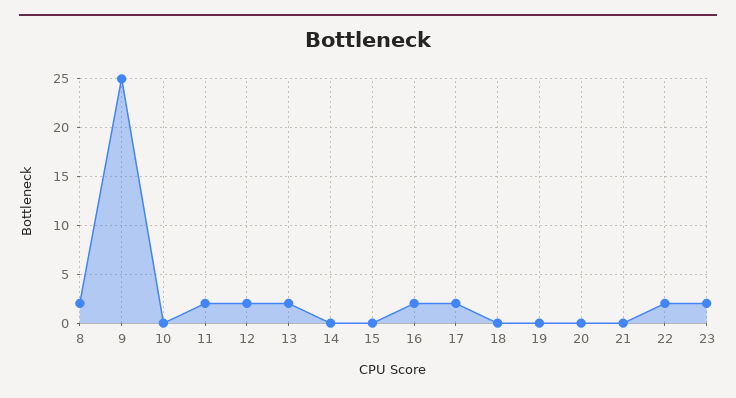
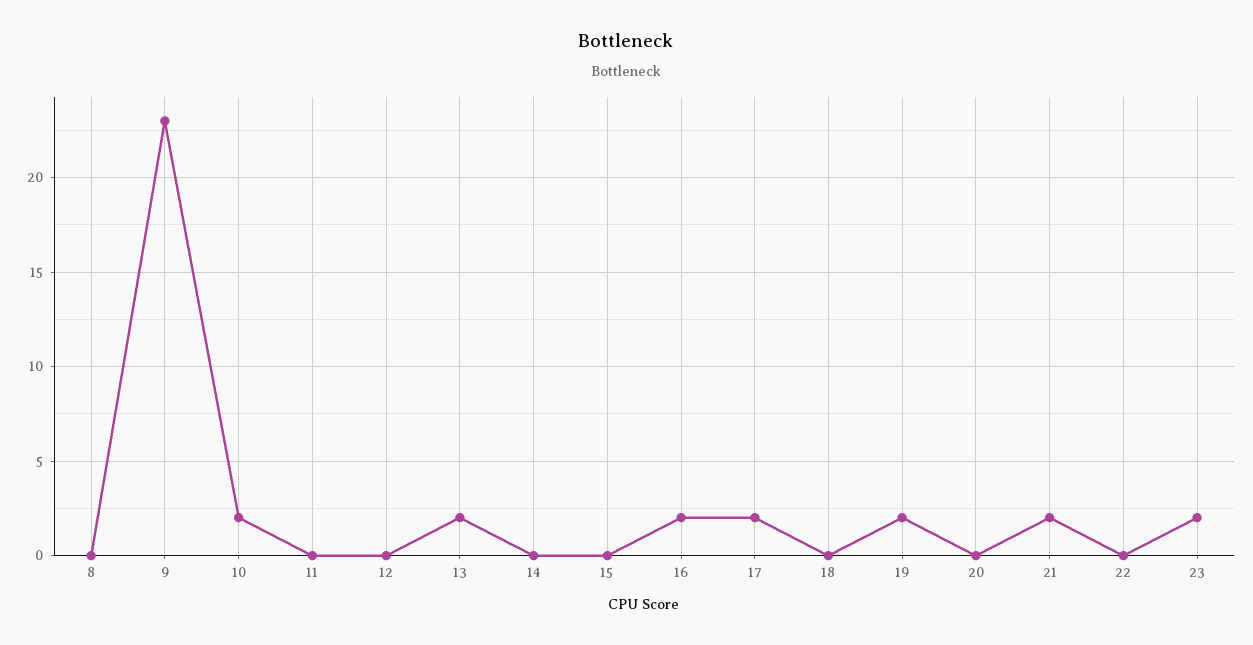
  {
-   "8": 2,
+   "8": 0,
-   "9": 25,
+   "9": 23,
-   "10": 0,
+   "10": 2,
-   "11": 2,
+   "11": 0,
-   "12": 2,
+   "12": 0,
    "13": 2,
    "14": 0,
    "15": 0,
    "16": 2,
    "17": 2,
    "18": 0,
-   "19": 0,
+   "19": 2,
    "20": 0,
-   "21": 0,
+   "21": 2,
-   "22": 2,
+   "22": 0,
    "23": 2
  }

